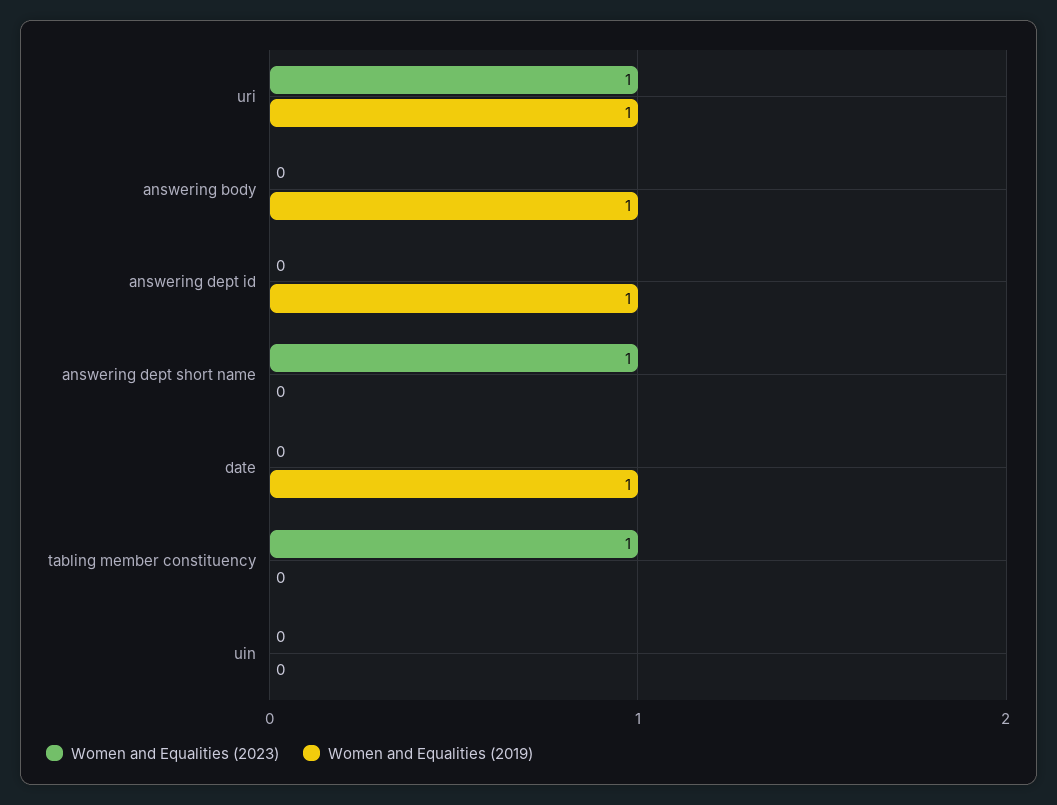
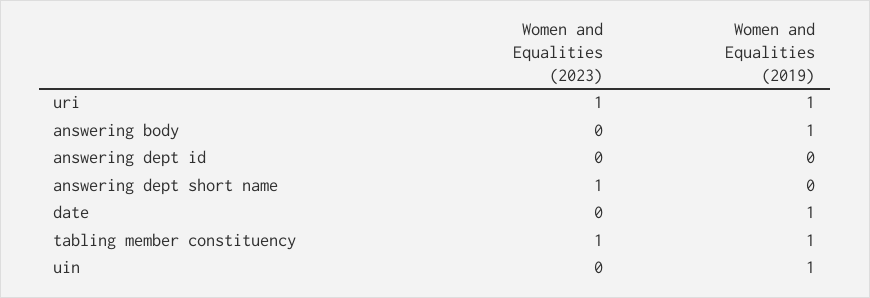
  {
    "Women and Equalities (2023)": {
      "uri": 1,
      "answering body": 0,
      "answering dept id": 0,
      "answering dept short name": 1,
      "date": 0,
      "tabling member constituency": 1,
      "uin": 0
    },
    "Women and Equalities (2019)": {
      "uri": 1,
      "answering body": 1,
-     "answering dept id": 1,
+     "answering dept id": 0,
      "answering dept short name": 0,
      "date": 1,
-     "tabling member constituency": 0,
+     "tabling member constituency": 1,
-     "uin": 0
+     "uin": 1
    }
  }

